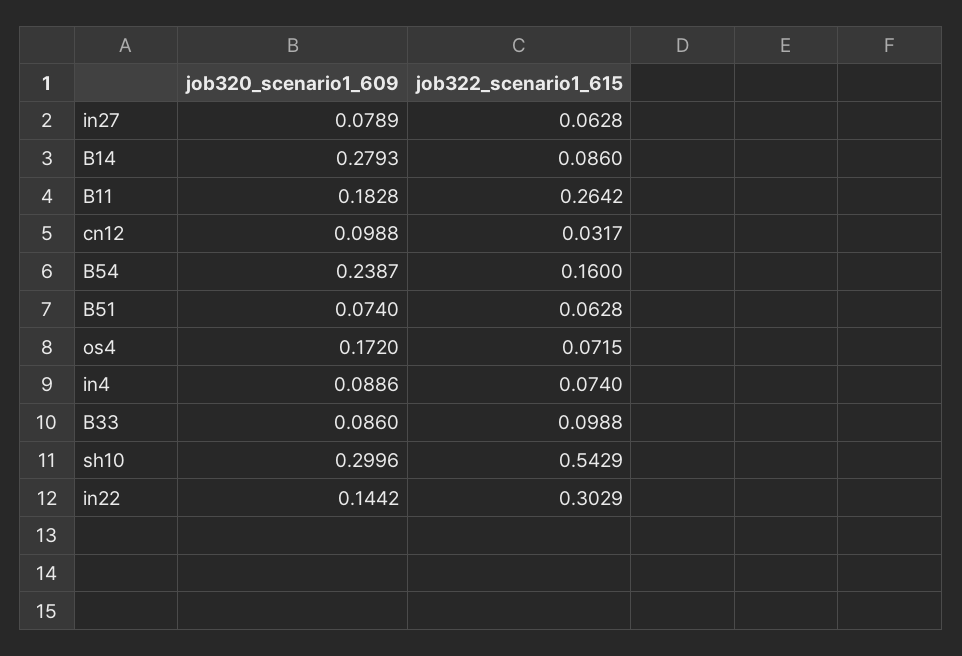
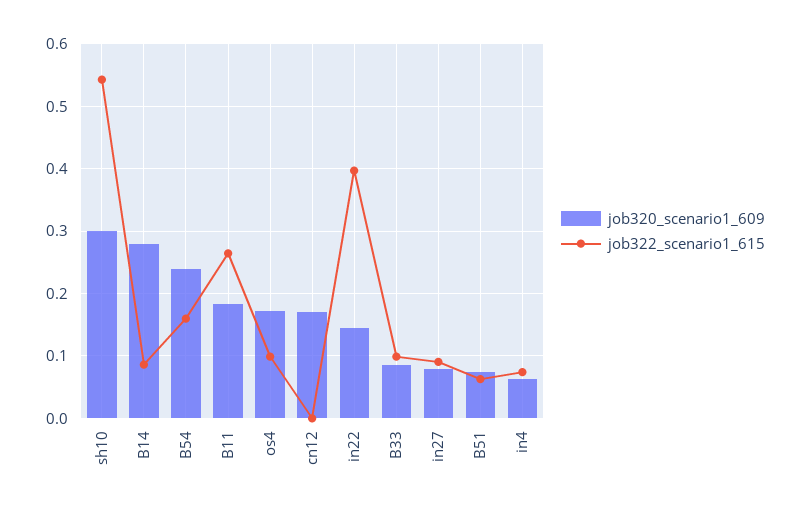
  {
    "job320_scenario1_609": {
      "in27": 0.0789,
      "B14": 0.2793,
      "B11": 0.1828,
-     "cn12": 0.0988,
+     "cn12": 0.17,
      "B54": 0.2387,
      "B51": 0.074,
      "os4": 0.172,
-     "in4": 0.0886,
+     "in4": 0.06,
      "B33": 0.086,
      "sh10": 0.2996,
      "in22": 0.1442
    },
    "job322_scenario1_615": {
-     "in27": 0.0628,
+     "in27": 0.09,
      "B14": 0.086,
      "B11": 0.2642,
-     "cn12": 0.0317,
+     "cn12": 0,
      "B54": 0.16,
      "B51": 0.0628,
-     "os4": 0.0715,
+     "os4": 0.1,
      "in4": 0.074,
      "B33": 0.0988,
      "sh10": 0.5429,
-     "in22": 0.3029
+     "in22": 0.4
    }
  }

